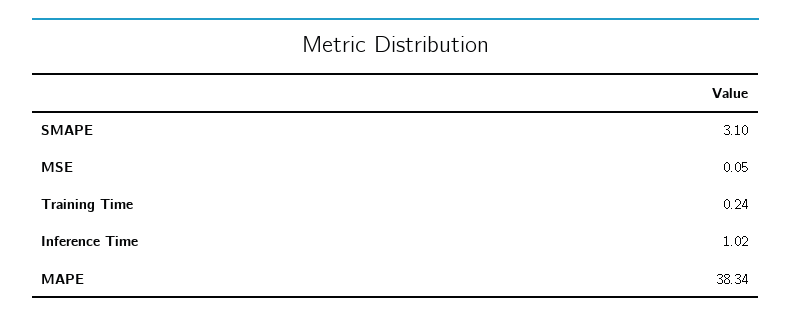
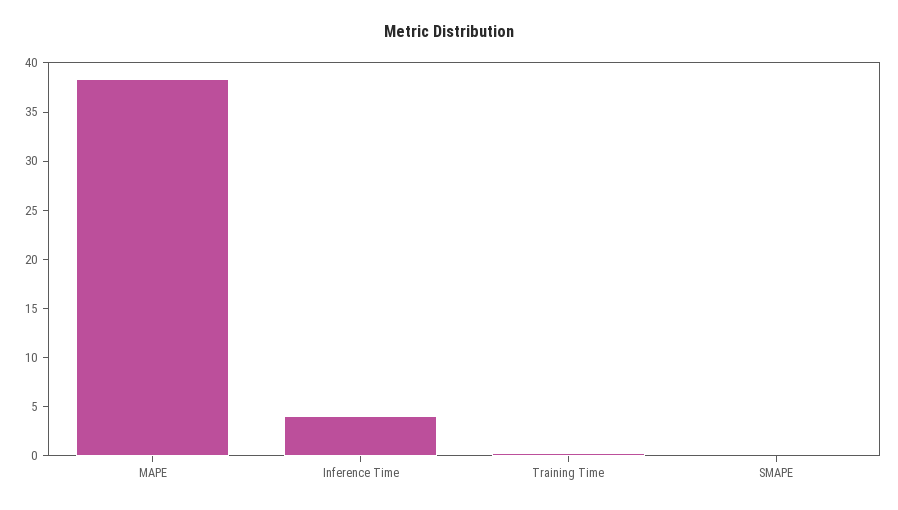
  {
-   "SMAPE": 3.1,
+   "SMAPE": 0,
-   "MSE": 0.05,
    "Training Time": 0.24,
-   "Inference Time": 1.02,
+   "Inference Time": 4,
    "MAPE": 38.34
  }

